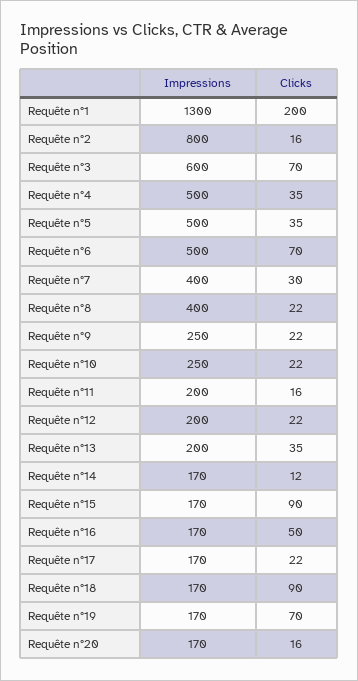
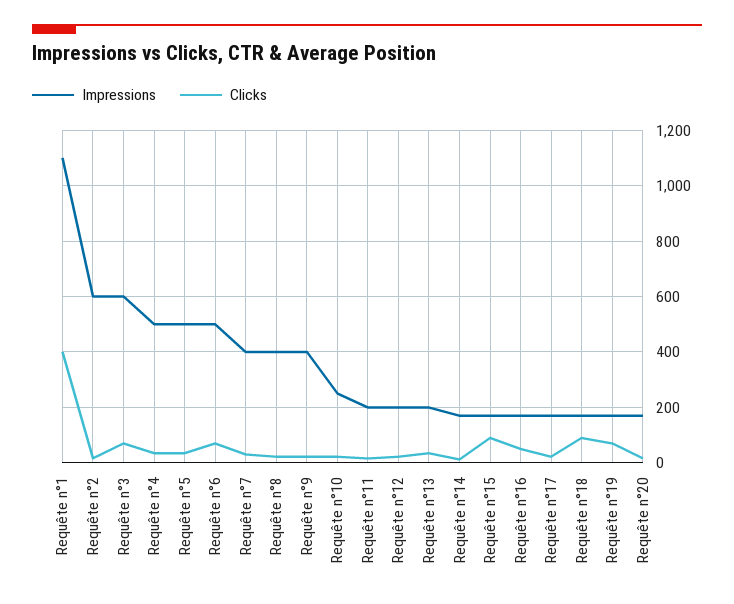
  {
    "Impressions": {
-     "Requête n°1": 1300,
+     "Requête n°1": 1100,
-     "Requête n°2": 800,
+     "Requête n°2": 600,
      "Requête n°3": 600,
      "Requête n°4": 500,
      "Requête n°5": 500,
      "Requête n°6": 500,
      "Requête n°7": 400,
      "Requête n°8": 400,
-     "Requête n°9": 250,
+     "Requête n°9": 400,
      "Requête n°10": 250,
      "Requête n°11": 200,
      "Requête n°12": 200,
      "Requête n°13": 200,
      "Requête n°14": 170,
      "Requête n°15": 170,
      "Requête n°16": 170,
      "Requête n°17": 170,
      "Requête n°18": 170,
      "Requête n°19": 170,
      "Requête n°20": 170
    },
    "Clicks": {
-     "Requête n°1": 200,
+     "Requête n°1": 400,
      "Requête n°2": 16,
      "Requête n°3": 70,
      "Requête n°4": 35,
      "Requête n°5": 35,
      "Requête n°6": 70,
      "Requête n°7": 30,
      "Requête n°8": 22,
      "Requête n°9": 22,
      "Requête n°10": 22,
      "Requête n°11": 16,
      "Requête n°12": 22,
      "Requête n°13": 35,
      "Requête n°14": 12,
      "Requête n°15": 90,
      "Requête n°16": 50,
      "Requête n°17": 22,
      "Requête n°18": 90,
      "Requête n°19": 70,
      "Requête n°20": 16
    }
  }

